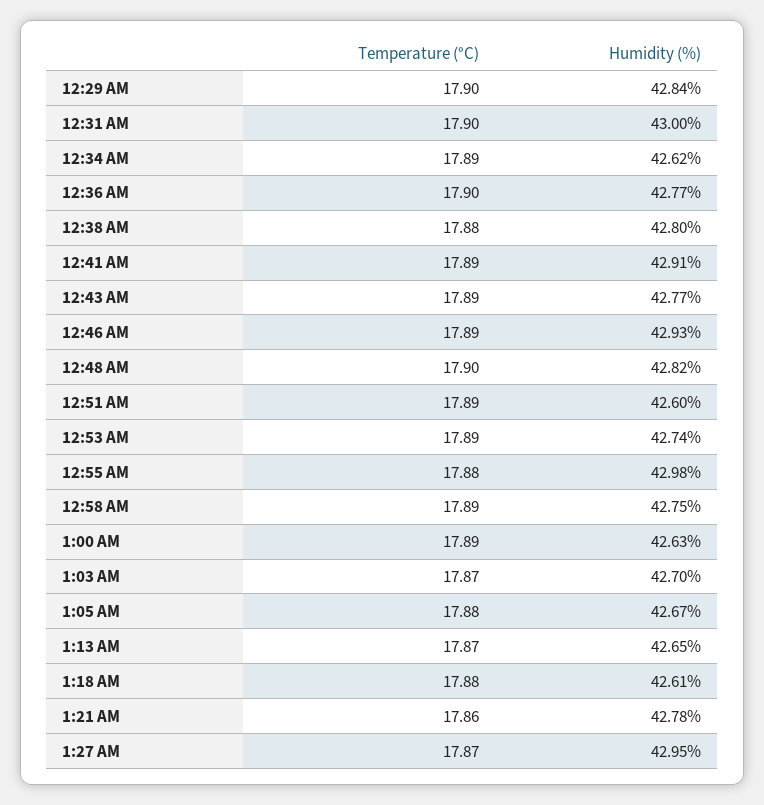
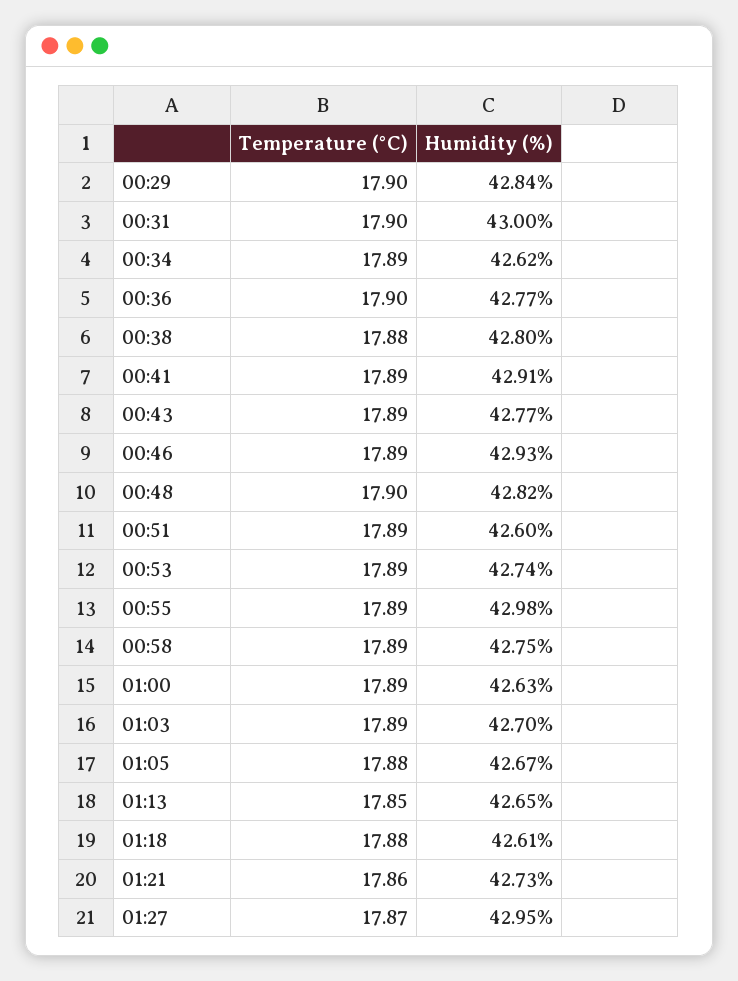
  {
    "Temperature (°C)": {
      "12:29 AM": 17.9,
      "12:31 AM": 17.9,
      "12:34 AM": 17.89,
      "12:36 AM": 17.9,
      "12:38 AM": 17.88,
      "12:41 AM": 17.89,
      "12:43 AM": 17.89,
      "12:46 AM": 17.89,
      "12:48 AM": 17.9,
      "12:51 AM": 17.89,
      "12:53 AM": 17.89,
-     "12:55 AM": 17.88,
+     "12:55 AM": 17.89,
      "12:58 AM": 17.89,
      "1:00 AM": 17.89,
-     "1:03 AM": 17.87,
+     "1:03 AM": 17.89,
      "1:05 AM": 17.88,
-     "1:13 AM": 17.87,
+     "1:13 AM": 17.85,
      "1:18 AM": 17.88,
      "1:21 AM": 17.86,
      "1:27 AM": 17.87
    },
    "Humidity (%)": {
      "12:29 AM": 42.84,
      "12:31 AM": 43,
      "12:34 AM": 42.62,
      "12:36 AM": 42.77,
      "12:38 AM": 42.8,
      "12:41 AM": 42.91,
      "12:43 AM": 42.77,
      "12:46 AM": 42.93,
      "12:48 AM": 42.82,
      "12:51 AM": 42.6,
      "12:53 AM": 42.74,
      "12:55 AM": 42.98,
      "12:58 AM": 42.75,
      "1:00 AM": 42.63,
      "1:03 AM": 42.7,
      "1:05 AM": 42.67,
      "1:13 AM": 42.65,
      "1:18 AM": 42.61,
-     "1:21 AM": 42.78,
+     "1:21 AM": 42.73,
      "1:27 AM": 42.95
    }
  }

